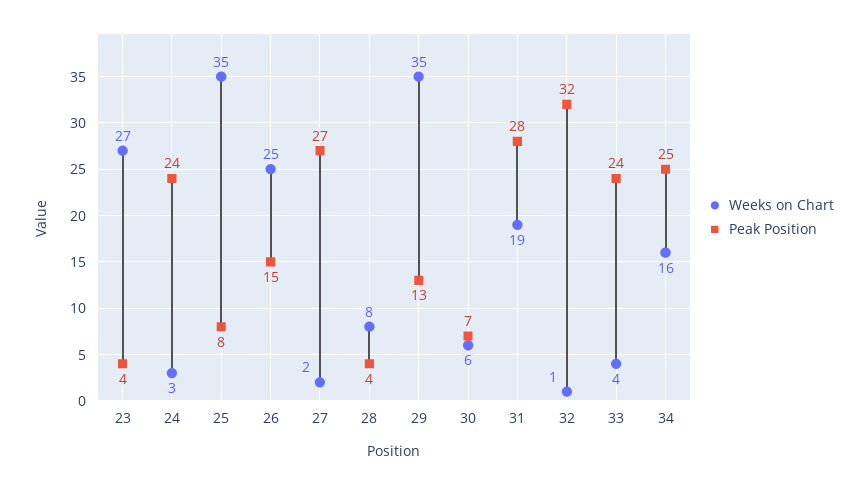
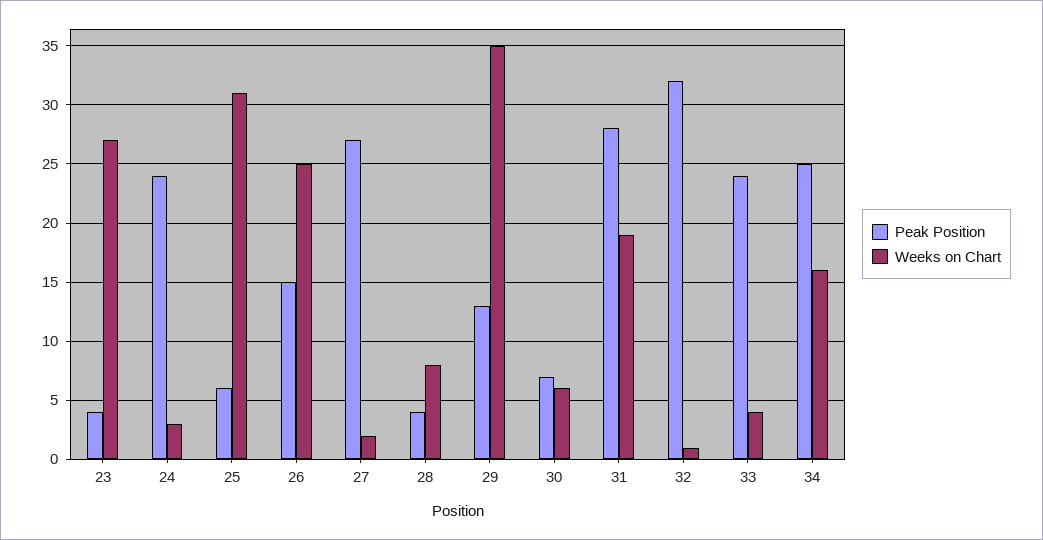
  {
    "Weeks on Chart": {
      "23": 27,
      "24": 3,
-     "25": 35,
+     "25": 31,
      "26": 25,
      "27": 2,
      "28": 8,
      "29": 35,
      "30": 6,
      "31": 19,
      "32": 1,
      "33": 4,
      "34": 16
    },
    "Peak Position": {
      "23": 4,
      "24": 24,
-     "25": 8,
+     "25": 6,
      "26": 15,
      "27": 27,
      "28": 4,
      "29": 13,
      "30": 7,
      "31": 28,
      "32": 32,
      "33": 24,
      "34": 25
    }
  }

